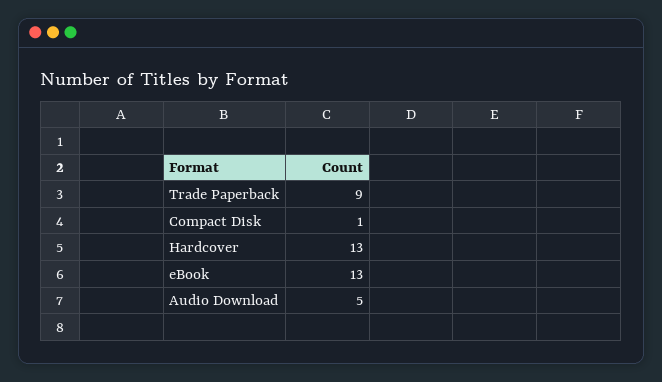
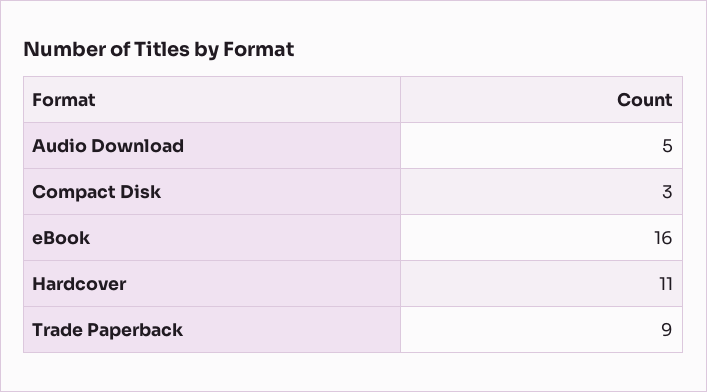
  {
    "Trade Paperback": 9,
-   "Compact Disk": 1,
+   "Compact Disk": 3,
-   "Hardcover": 13,
+   "Hardcover": 11,
-   "eBook": 13,
+   "eBook": 16,
    "Audio Download": 5
  }

